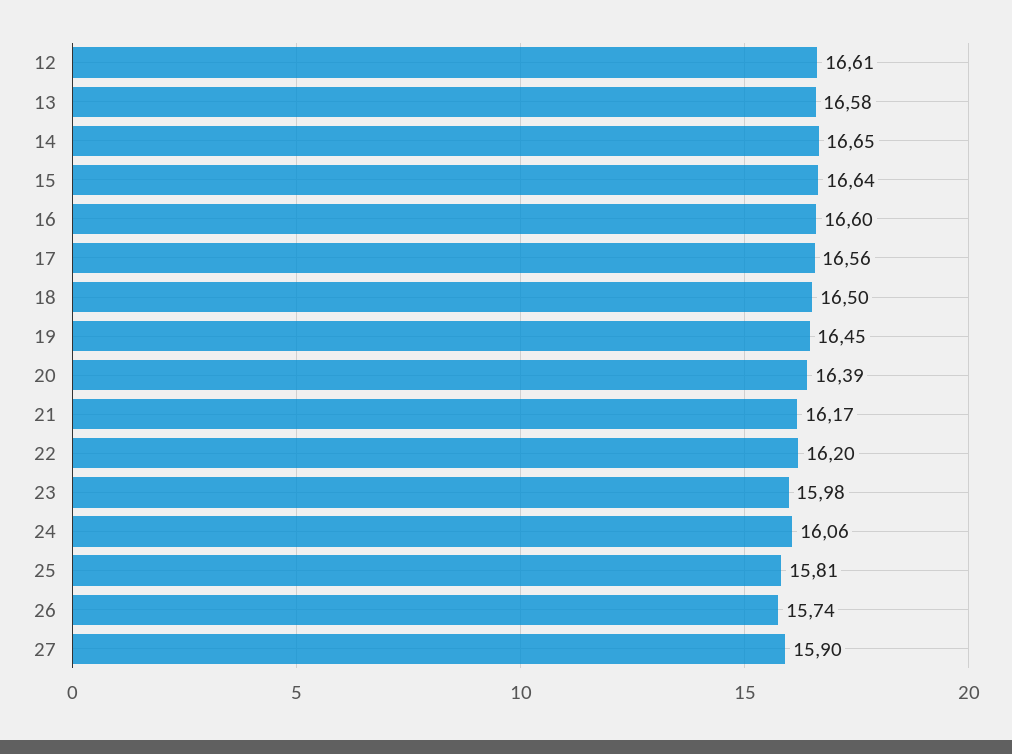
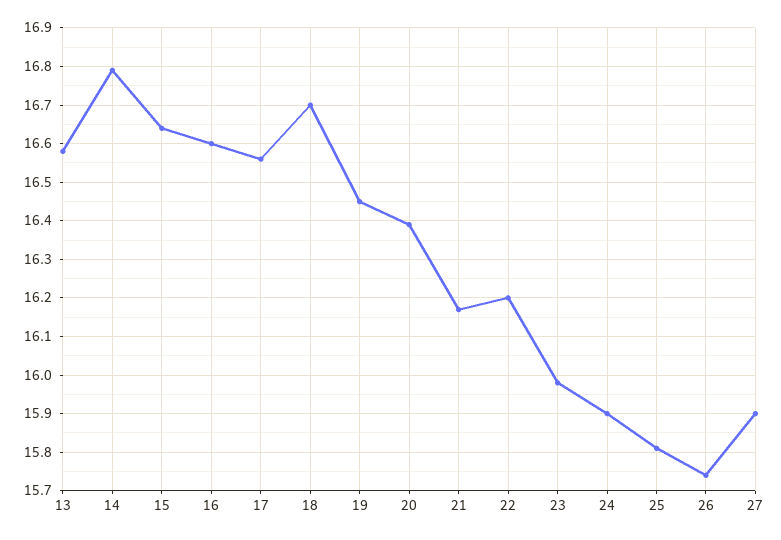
  {
-   "12": 16.61,
    "13": 16.58,
-   "14": 16.65,
+   "14": 16.8,
    "15": 16.64,
    "16": 16.6,
    "17": 16.56,
-   "18": 16.5,
+   "18": 16.7,
    "19": 16.45,
    "20": 16.39,
    "21": 16.17,
    "22": 16.2,
    "23": 15.98,
-   "24": 16.06,
+   "24": 15.9,
    "25": 15.81,
    "26": 15.74,
    "27": 15.9
  }

